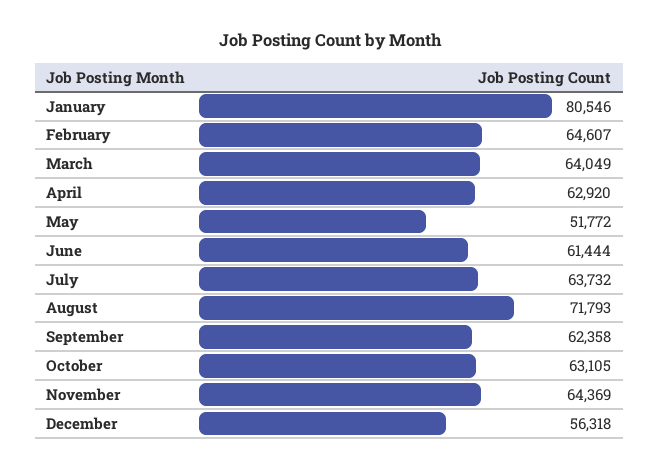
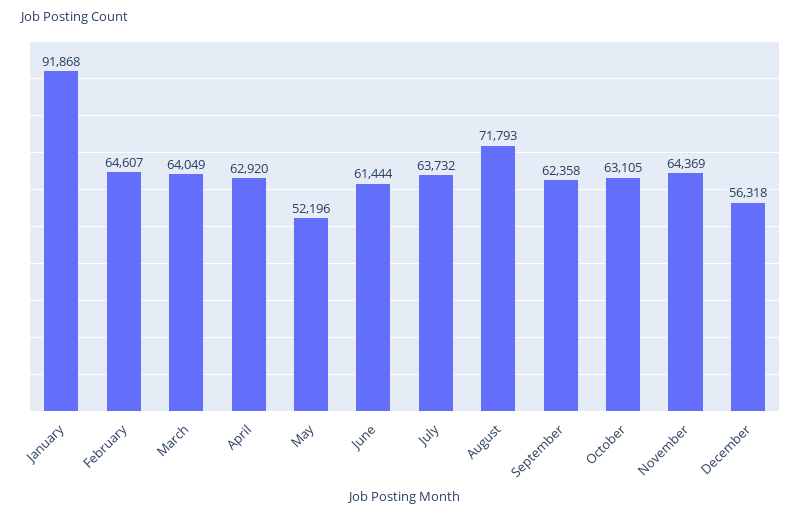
  {
-   "January": 80546,
+   "January": 91868,
    "February": 64607,
    "March": 64049,
    "April": 62920,
-   "May": 51772,
+   "May": 52196,
    "June": 61444,
    "July": 63732,
    "August": 71793,
    "September": 62358,
    "October": 63105,
    "November": 64369,
    "December": 56318
  }

